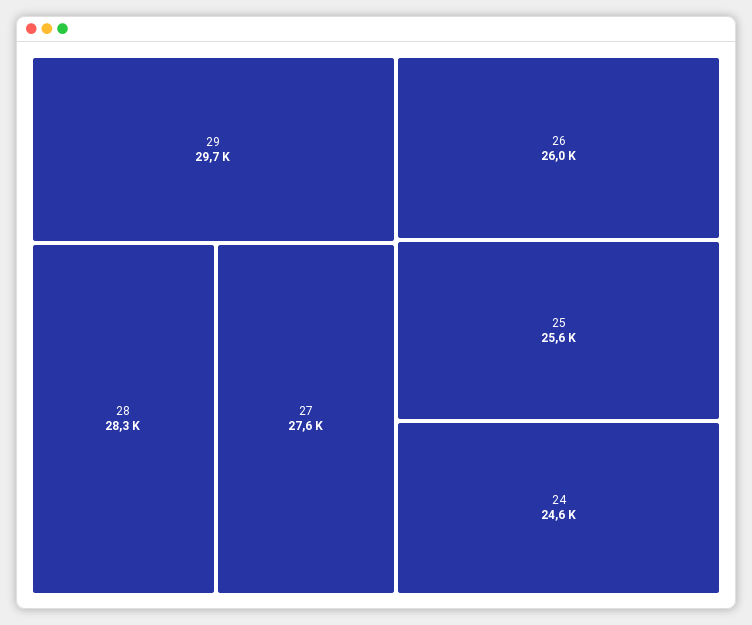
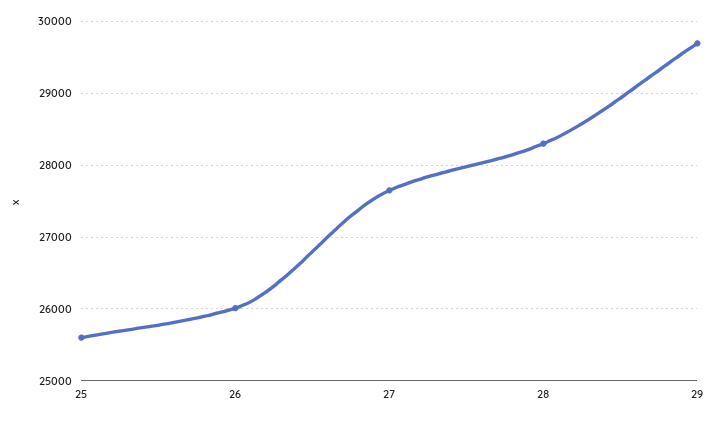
  {
    "29": 29700,
    "28": 28300,
    "27": 27600,
    "26": 26000,
-   "25": 25600,
+   "25": 25600
-   "24": 24600
  }

